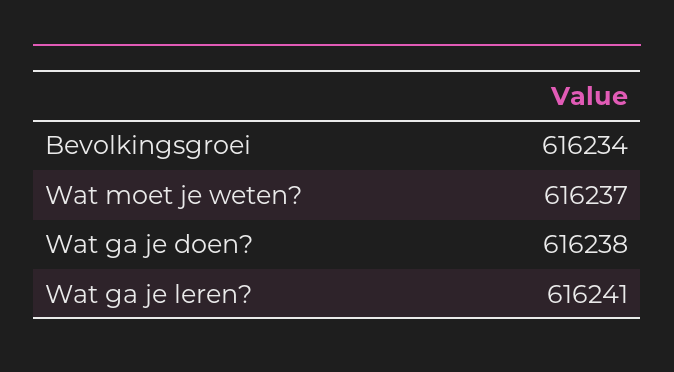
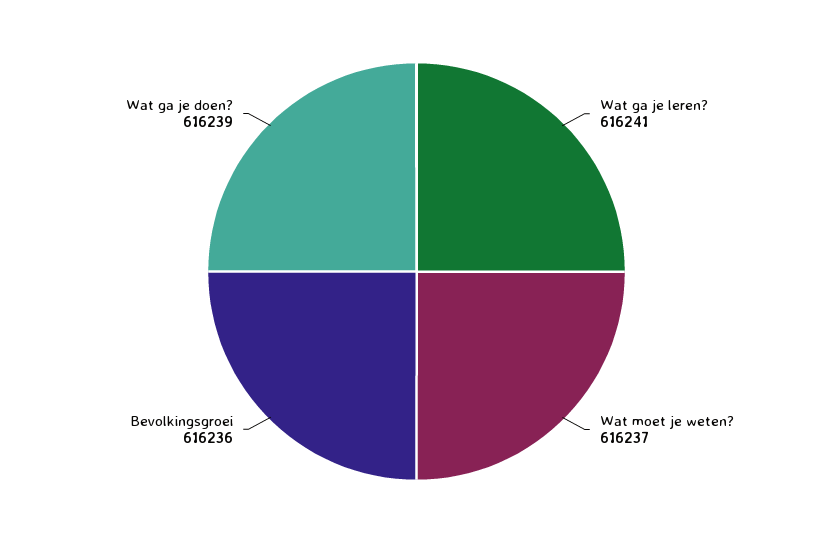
  {
-   "Bevolkingsgroei": 616234,
+   "Bevolkingsgroei": 616236,
    "Wat moet je weten?": 616237,
-   "Wat ga je doen?": 616238,
+   "Wat ga je doen?": 616239,
    "Wat ga je leren?": 616241
  }

